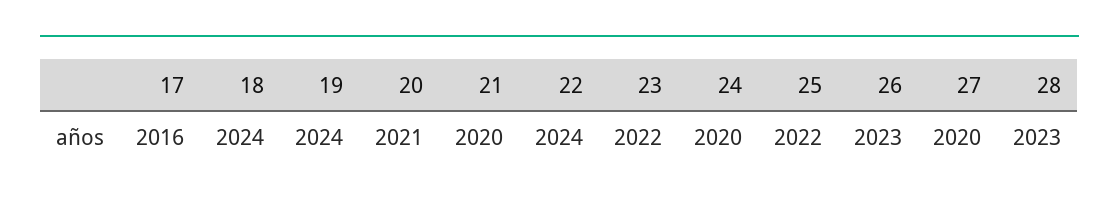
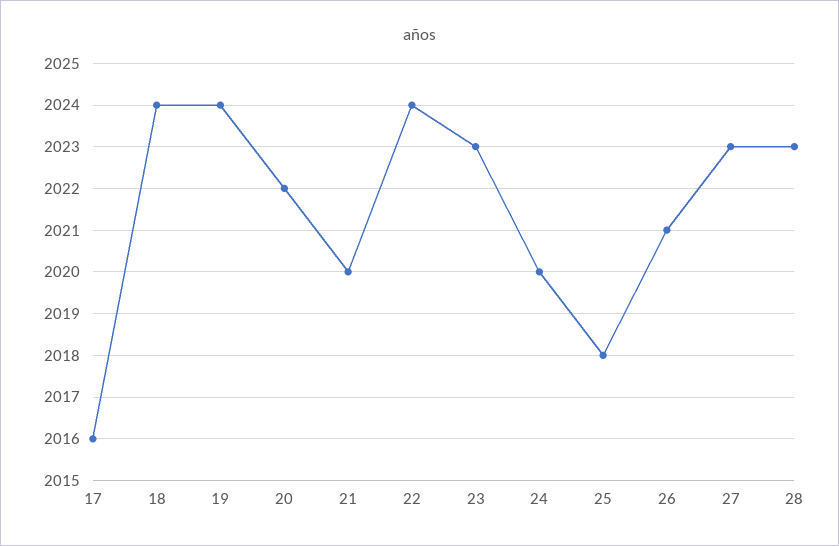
  {
    "17": 2016,
    "18": 2024,
    "19": 2024,
-   "20": 2021,
+   "20": 2022,
    "21": 2020,
    "22": 2024,
-   "23": 2022,
+   "23": 2023,
    "24": 2020,
-   "25": 2022,
+   "25": 2018,
-   "26": 2023,
+   "26": 2021,
-   "27": 2020,
+   "27": 2023,
    "28": 2023
  }

